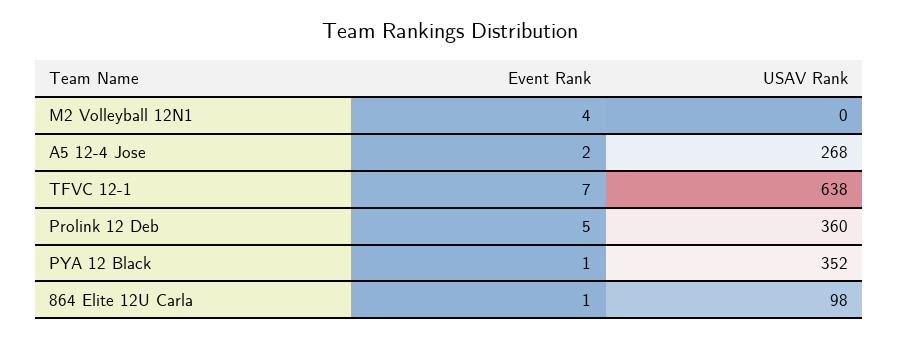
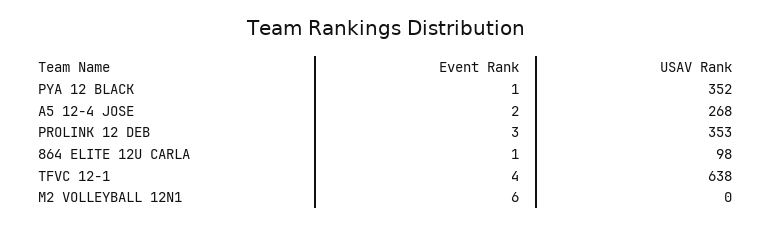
  {
    "Event Rank": {
-     "M2 Volleyball 12N1": 4,
+     "M2 Volleyball 12N1": 6,
      "A5 12-4 Jose": 2,
-     "TFVC 12-1": 7,
+     "TFVC 12-1": 4,
-     "Prolink 12 Deb": 5,
+     "Prolink 12 Deb": 3,
      "PYA 12 Black": 1,
      "864 Elite 12U Carla": 1
    },
    "USAV Rank": {
      "M2 Volleyball 12N1": 0,
      "A5 12-4 Jose": 268,
      "TFVC 12-1": 638,
-     "Prolink 12 Deb": 360,
+     "Prolink 12 Deb": 353,
      "PYA 12 Black": 352,
      "864 Elite 12U Carla": 98
    }
  }

